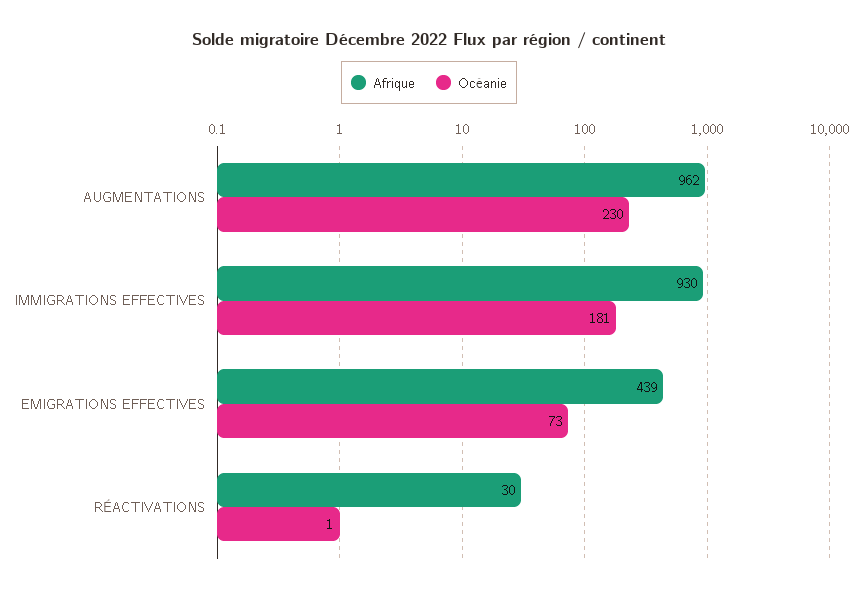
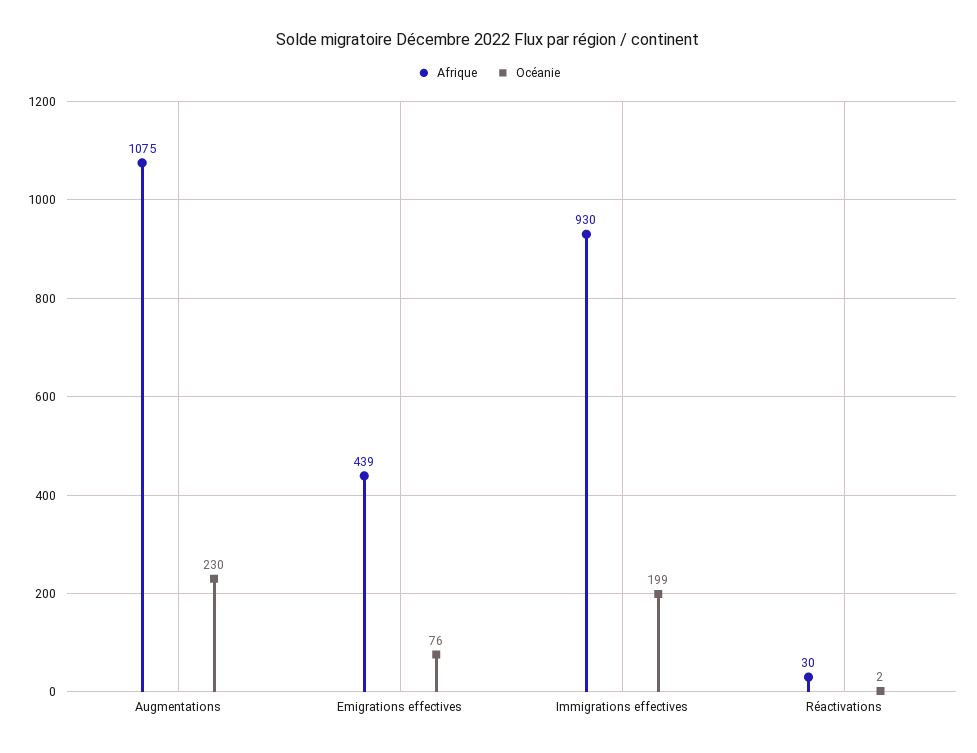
  {
    "Afrique": {
-     "AUGMENTATIONS": 962,
+     "AUGMENTATIONS": 1075,
      "IMMIGRATIONS EFFECTIVES": 930,
      "EMIGRATIONS EFFECTIVES": 439,
      "RÉACTIVATIONS": 30
    },
    "Océanie": {
      "AUGMENTATIONS": 230,
-     "IMMIGRATIONS EFFECTIVES": 181,
+     "IMMIGRATIONS EFFECTIVES": 199,
-     "EMIGRATIONS EFFECTIVES": 73,
+     "EMIGRATIONS EFFECTIVES": 76,
-     "RÉACTIVATIONS": 1
+     "RÉACTIVATIONS": 2
    }
  }

